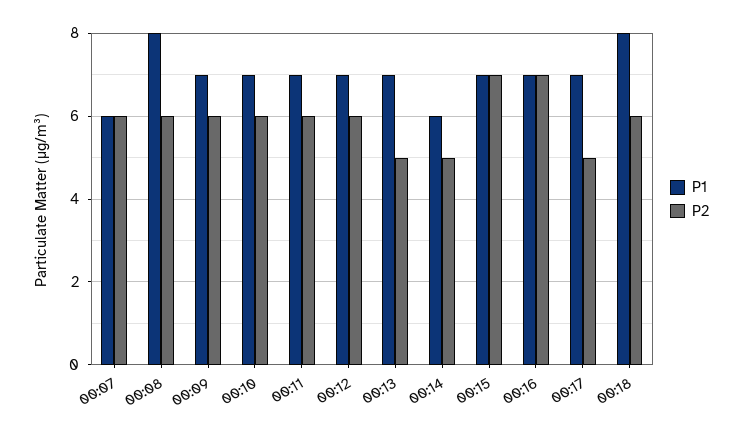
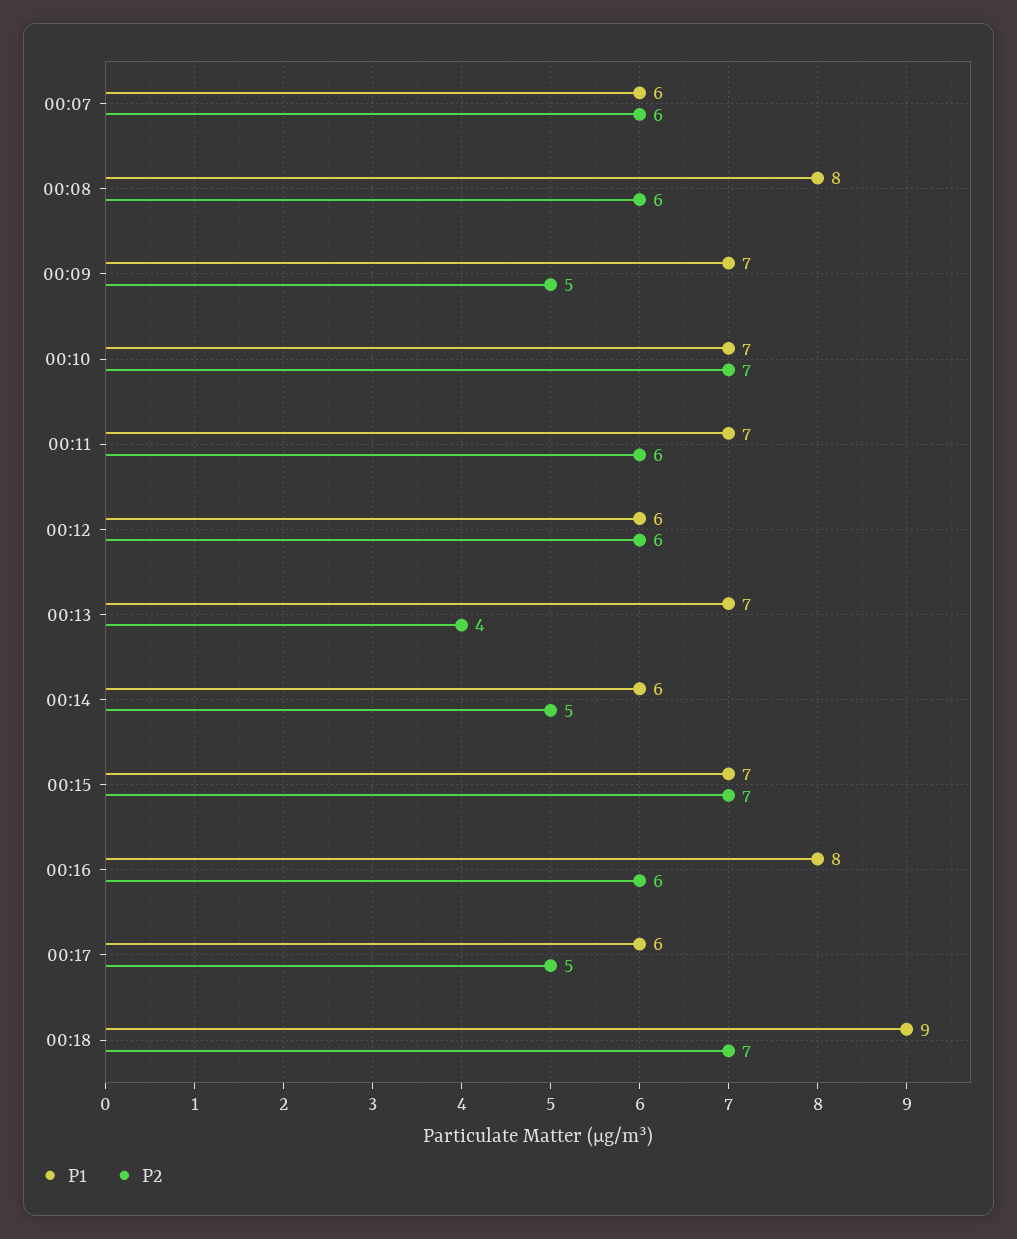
  {
    "P1": {
      "00:07": 6,
      "00:08": 8,
      "00:09": 7,
      "00:10": 7,
      "00:11": 7,
-     "00:12": 7,
+     "00:12": 6,
      "00:13": 7,
      "00:14": 6,
      "00:15": 7,
-     "00:16": 7,
+     "00:16": 8,
-     "00:17": 7,
+     "00:17": 6,
-     "00:18": 8
+     "00:18": 9
    },
    "P2": {
      "00:07": 6,
      "00:08": 6,
-     "00:09": 6,
+     "00:09": 5,
-     "00:10": 6,
+     "00:10": 7,
      "00:11": 6,
      "00:12": 6,
-     "00:13": 5,
+     "00:13": 4,
      "00:14": 5,
      "00:15": 7,
-     "00:16": 7,
+     "00:16": 6,
      "00:17": 5,
-     "00:18": 6
+     "00:18": 7
    }
  }

